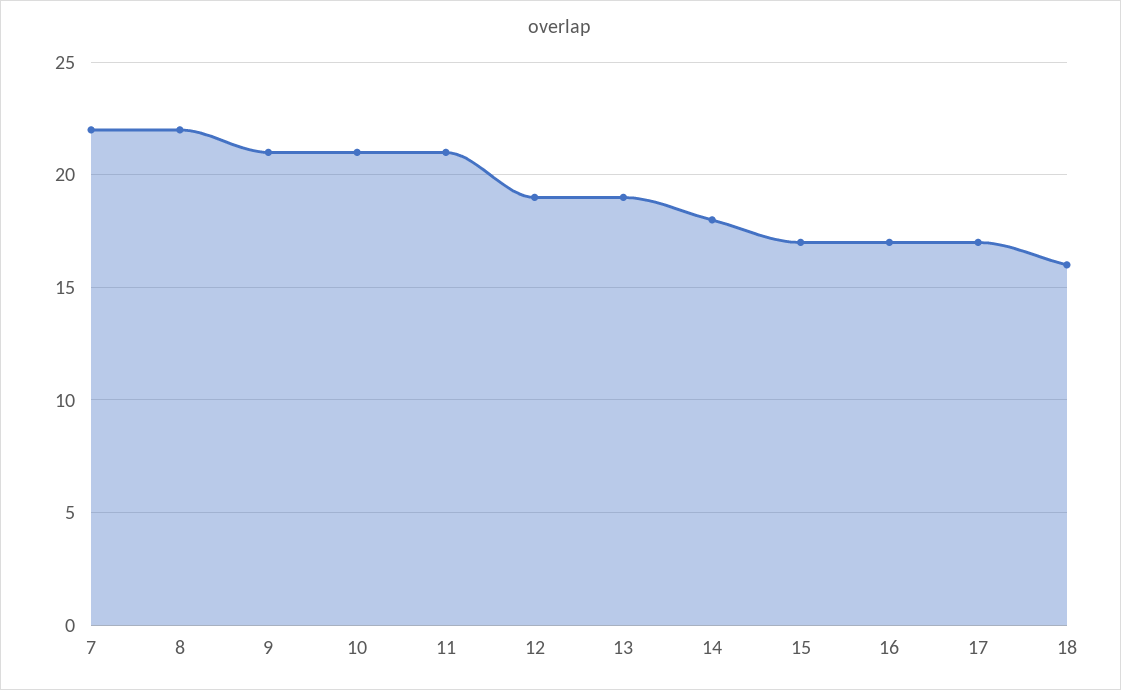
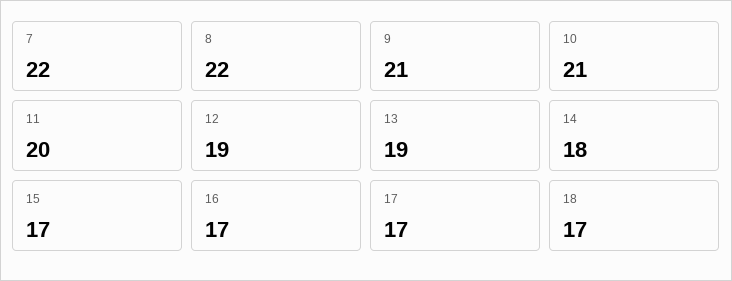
  {
    "7": 22,
    "8": 22,
    "9": 21,
    "10": 21,
-   "11": 21,
+   "11": 20,
    "12": 19,
    "13": 19,
    "14": 18,
    "15": 17,
    "16": 17,
    "17": 17,
-   "18": 16
+   "18": 17
  }

